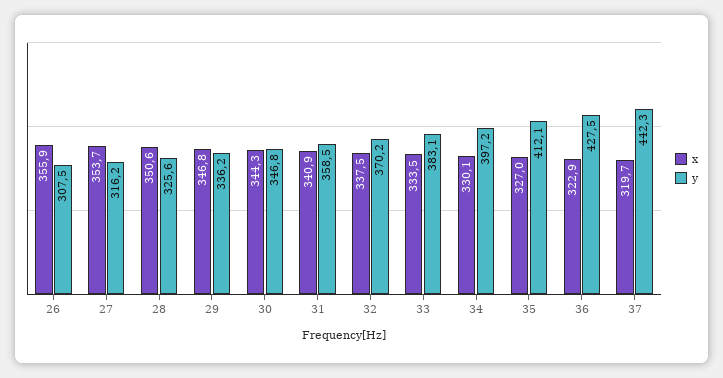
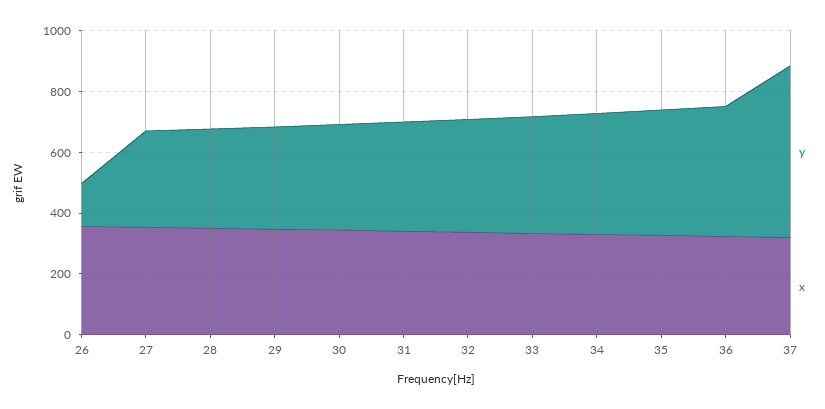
  {
    "x": {
      "26": 355.9,
      "27": 353.7,
      "28": 350.6,
      "29": 346.8,
      "30": 344.3,
      "31": 340.9,
      "32": 337.5,
      "33": 333.5,
      "34": 330.1,
      "35": 327,
      "36": 322.9,
      "37": 319.7
    },
    "y": {
-     "26": 307.5,
+     "26": 150,
      "27": 316.2,
      "28": 325.6,
      "29": 336.2,
      "30": 346.8,
      "31": 358.5,
      "32": 370.2,
      "33": 383.1,
      "34": 397.2,
      "35": 412.1,
      "36": 427.5,
-     "37": 442.3
+     "37": 550
    }
  }

